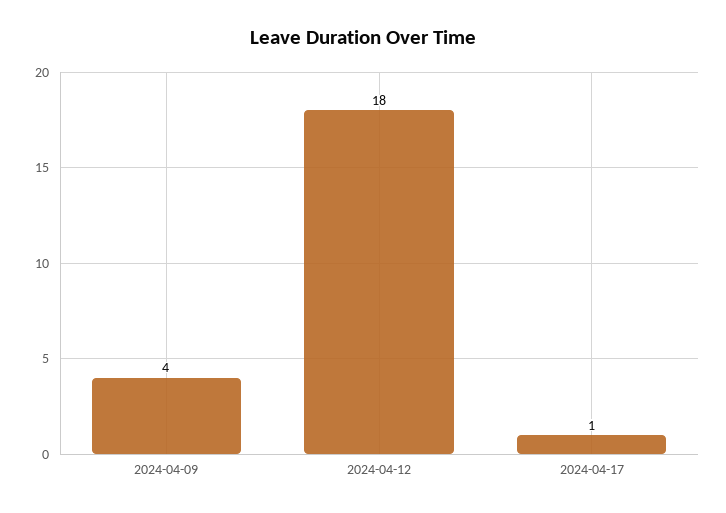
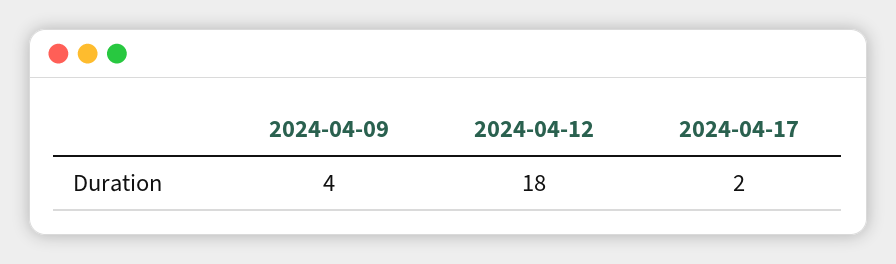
  {
    "2024-04-09": 4,
    "2024-04-12": 18,
-   "2024-04-17": 1
+   "2024-04-17": 2
  }

